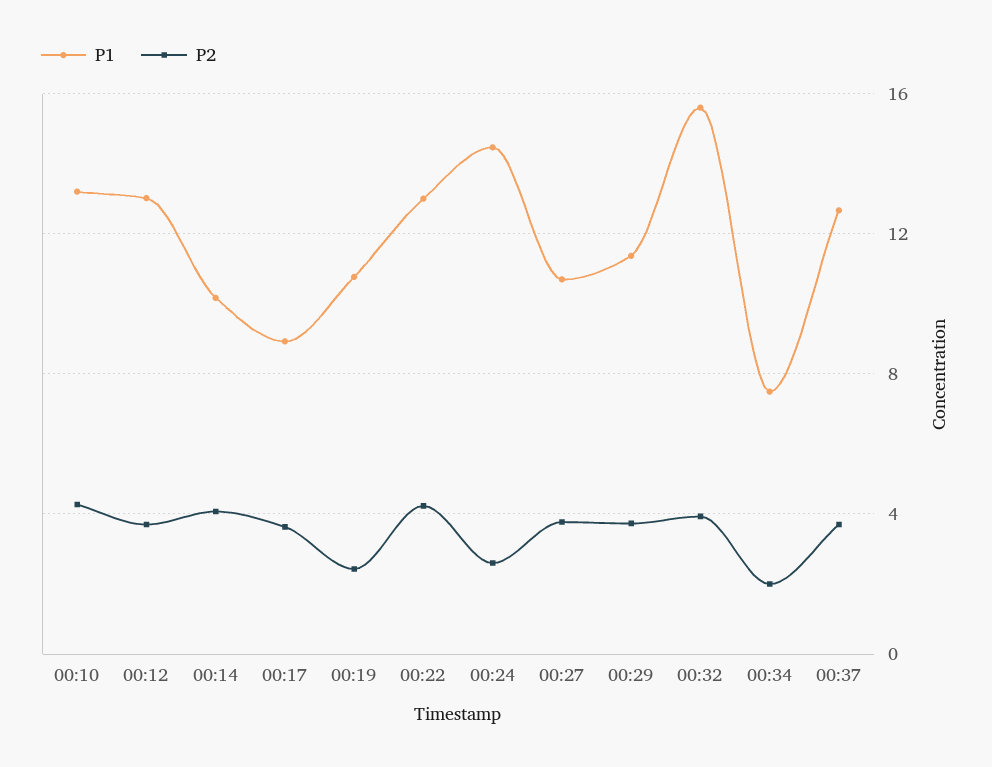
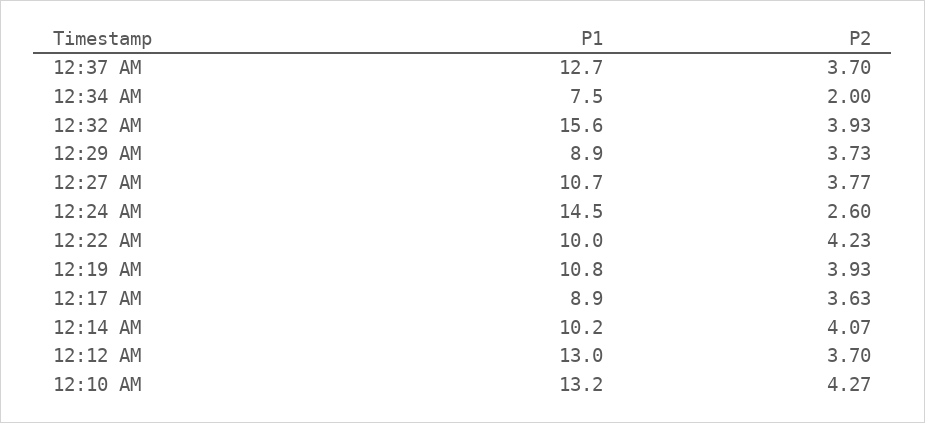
  {
    "P1": {
      "00:10": 13.2,
      "00:12": 13,
      "00:14": 10.2,
      "00:17": 8.9,
      "00:19": 10.8,
-     "00:22": 13,
+     "00:22": 10,
      "00:24": 14.5,
      "00:27": 10.7,
-     "00:29": 11.5,
+     "00:29": 8.9,
      "00:32": 15.6,
      "00:34": 7.5,
      "00:37": 12.7
    },
    "P2": {
      "00:10": 4.27,
      "00:12": 3.7,
      "00:14": 4.07,
      "00:17": 3.63,
-     "00:19": 2.5,
+     "00:19": 3.93,
      "00:22": 4.23,
      "00:24": 2.6,
      "00:27": 3.77,
      "00:29": 3.73,
      "00:32": 3.93,
      "00:34": 2,
      "00:37": 3.7
    }
  }

